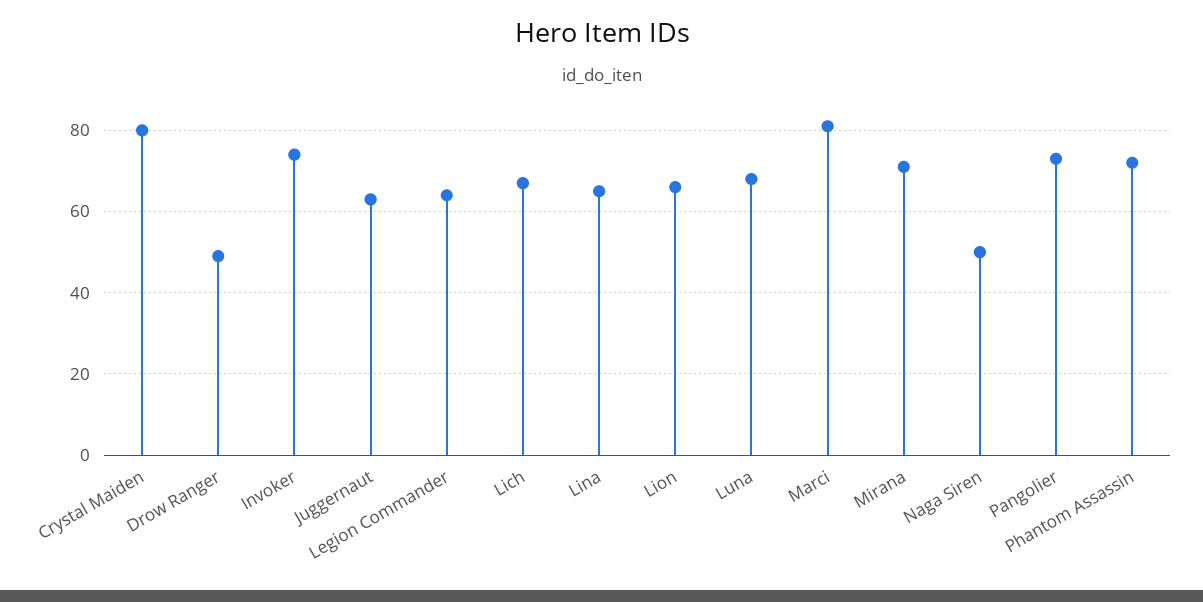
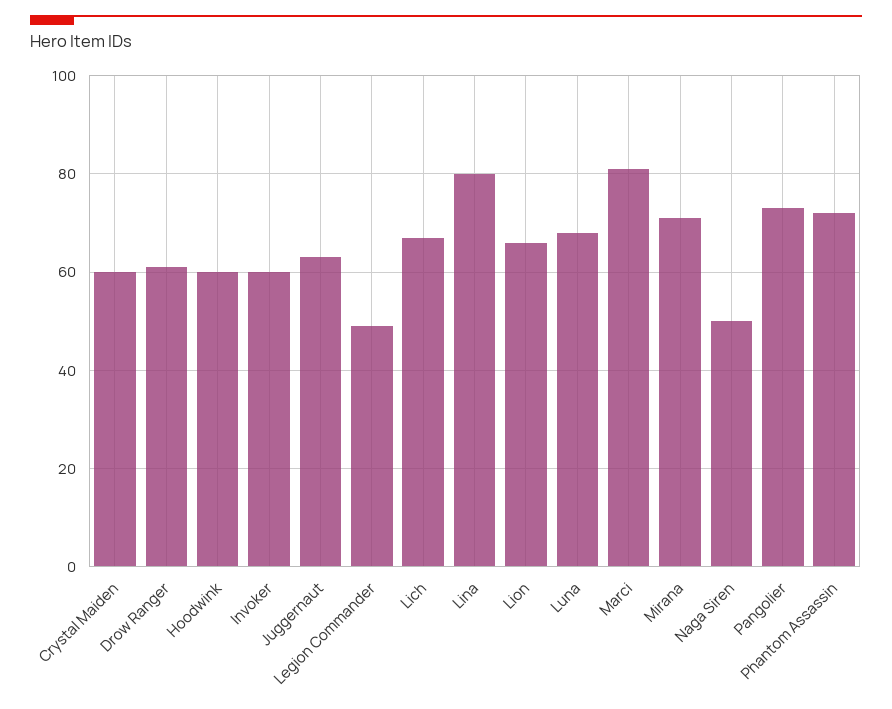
  {
-   "Crystal Maiden": 80,
+   "Crystal Maiden": 60,
-   "Drow Ranger": 50,
+   "Drow Ranger": 60,
-   "Invoker": 75,
+   "Invoker": 60,
    "Juggernaut": 65,
-   "Legion Commander": 65,
+   "Legion Commander": 50,
    "Lich": 65,
-   "Lina": 65,
+   "Lina": 80,
    "Lion": 65,
    "Luna": 70,
    "Marci": 80,
    "Mirana": 70,
    "Naga Siren": 50,
    "Pangolier": 75,
-   "Phantom Assassin": 70
+   "Phantom Assassin": 70,
+   "Hoodwink": 60
  }

